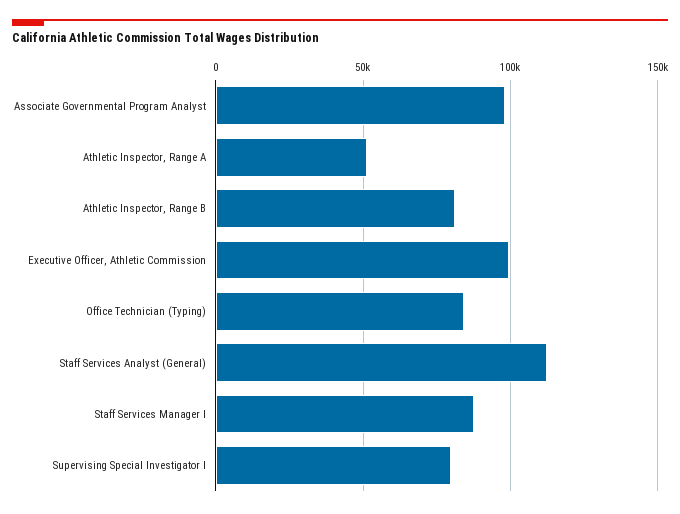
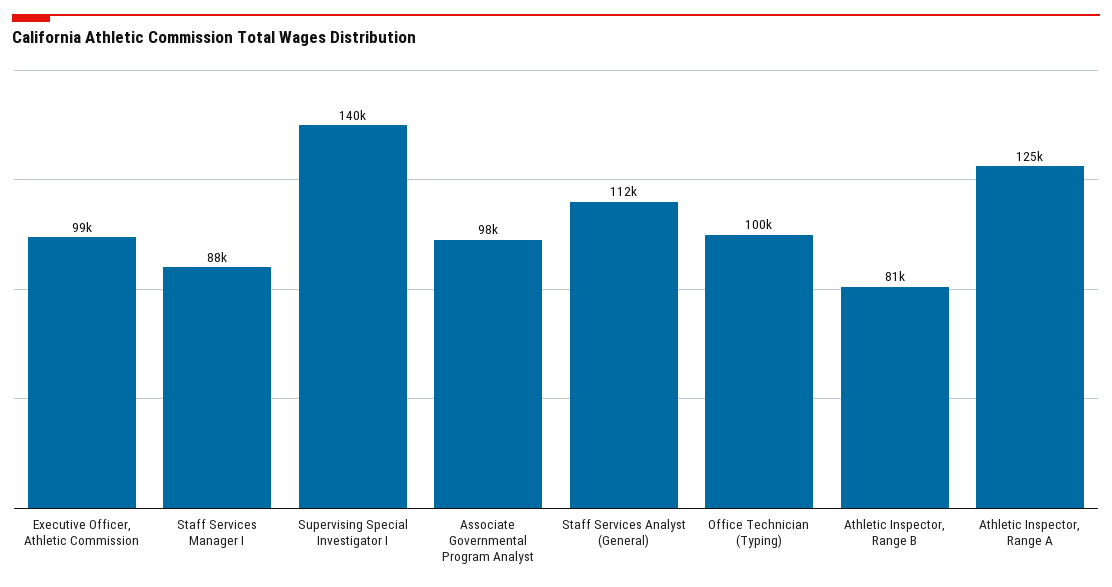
  {
    "Associate Governmental Program Analyst": 98000,
-   "Athletic Inspector, Range A": 50000,
+   "Athletic Inspector, Range A": 125000,
    "Athletic Inspector, Range B": 81000,
    "Executive Officer, Athletic Commission": 99000,
-   "Office Technician (Typing)": 85000,
+   "Office Technician (Typing)": 100000,
    "Staff Services Analyst (General)": 112000,
    "Staff Services Manager I": 88000,
-   "Supervising Special Investigator I": 80000
+   "Supervising Special Investigator I": 140000
  }

